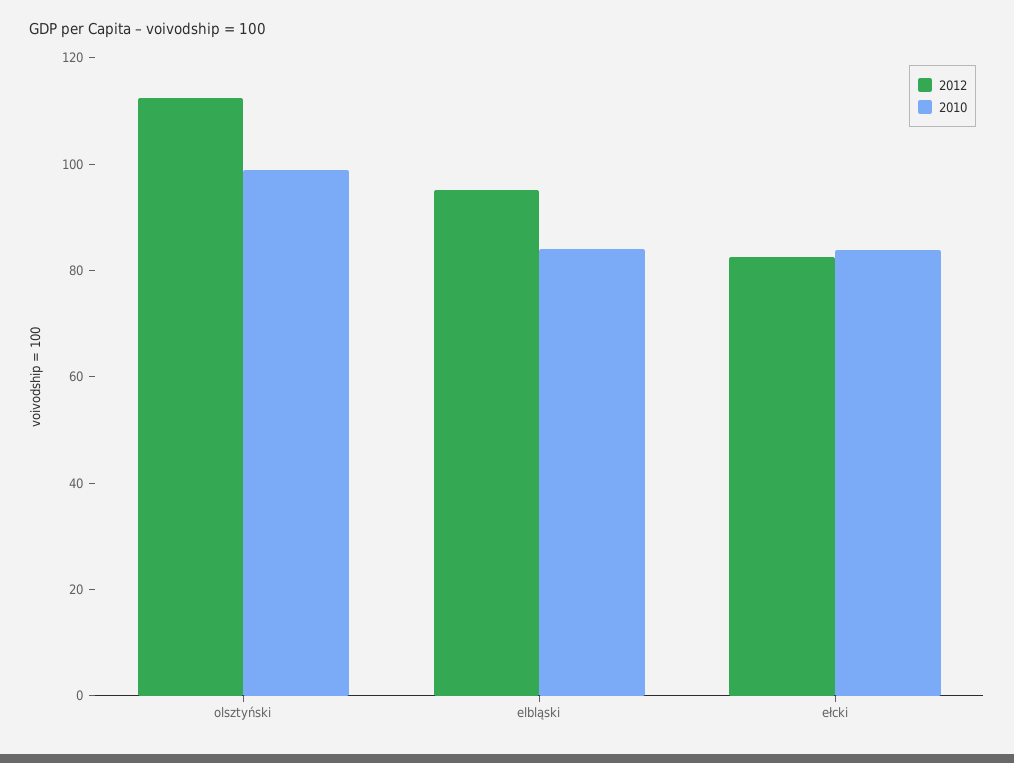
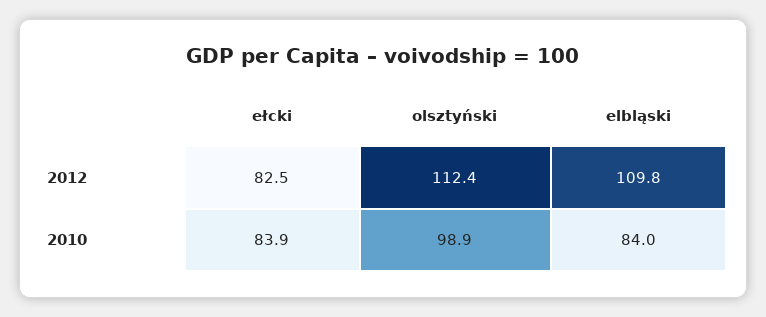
  {
    "2012": {
      "olsztyński": 112.4,
-     "elbląski": 95,
+     "elbląski": 109.8,
      "ełcki": 82.5
    },
    "2010": {
      "olsztyński": 98.9,
      "elbląski": 84,
      "ełcki": 83.9
    }
  }

